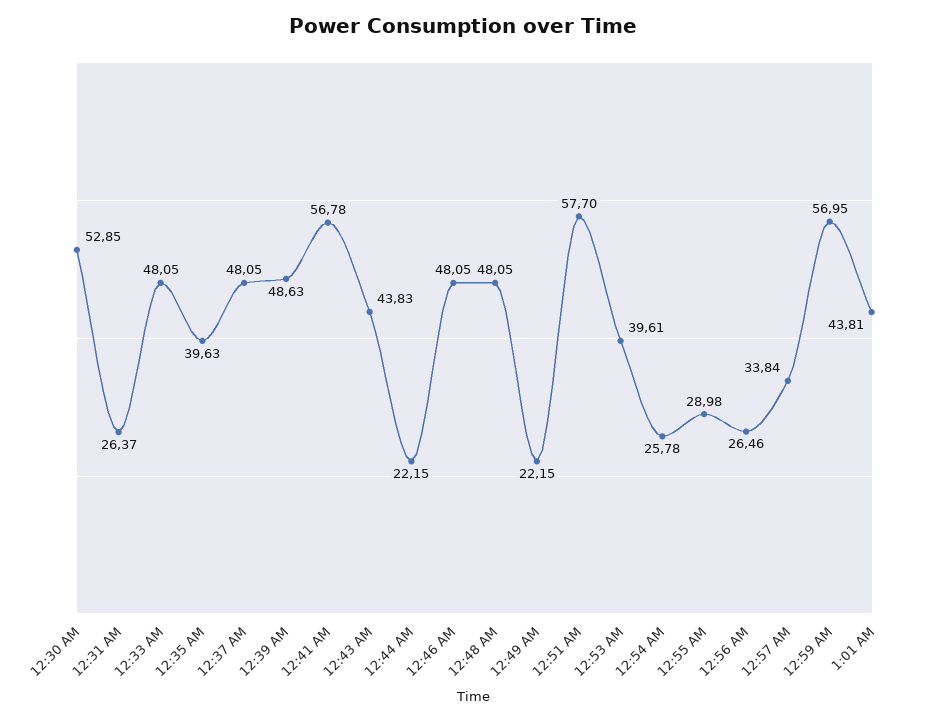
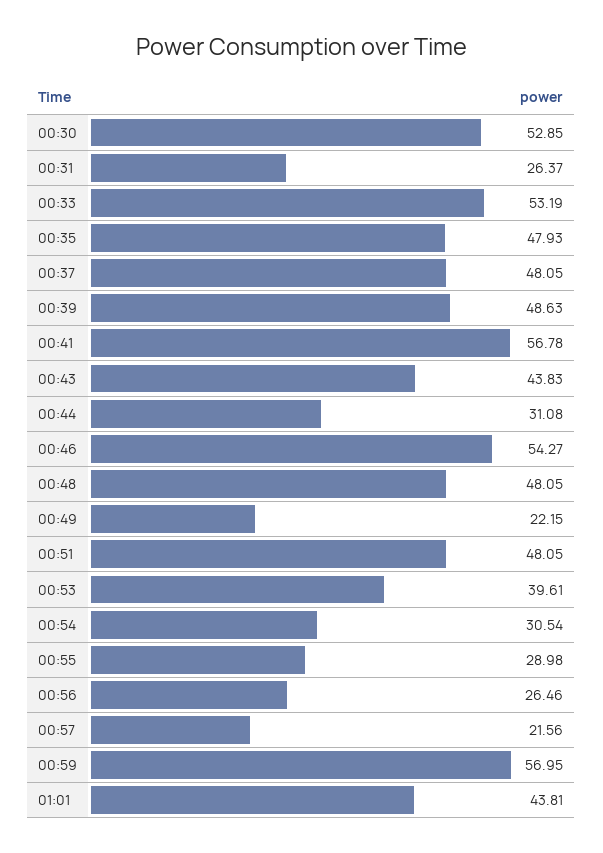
  {
    "12:30 AM": 52.85,
    "12:31 AM": 26.37,
-   "12:33 AM": 48.05,
+   "12:33 AM": 53.19,
-   "12:35 AM": 39.63,
+   "12:35 AM": 47.93,
    "12:37 AM": 48.05,
    "12:39 AM": 48.63,
    "12:41 AM": 56.78,
    "12:43 AM": 43.83,
-   "12:44 AM": 22.15,
+   "12:44 AM": 31.08,
-   "12:46 AM": 48.05,
+   "12:46 AM": 54.27,
    "12:48 AM": 48.05,
    "12:49 AM": 22.15,
-   "12:51 AM": 57.7,
+   "12:51 AM": 48.05,
    "12:53 AM": 39.61,
-   "12:54 AM": 25.78,
+   "12:54 AM": 30.54,
    "12:55 AM": 28.98,
    "12:56 AM": 26.46,
-   "12:57 AM": 33.84,
+   "12:57 AM": 21.56,
    "12:59 AM": 56.95,
    "1:01 AM": 43.81
  }

